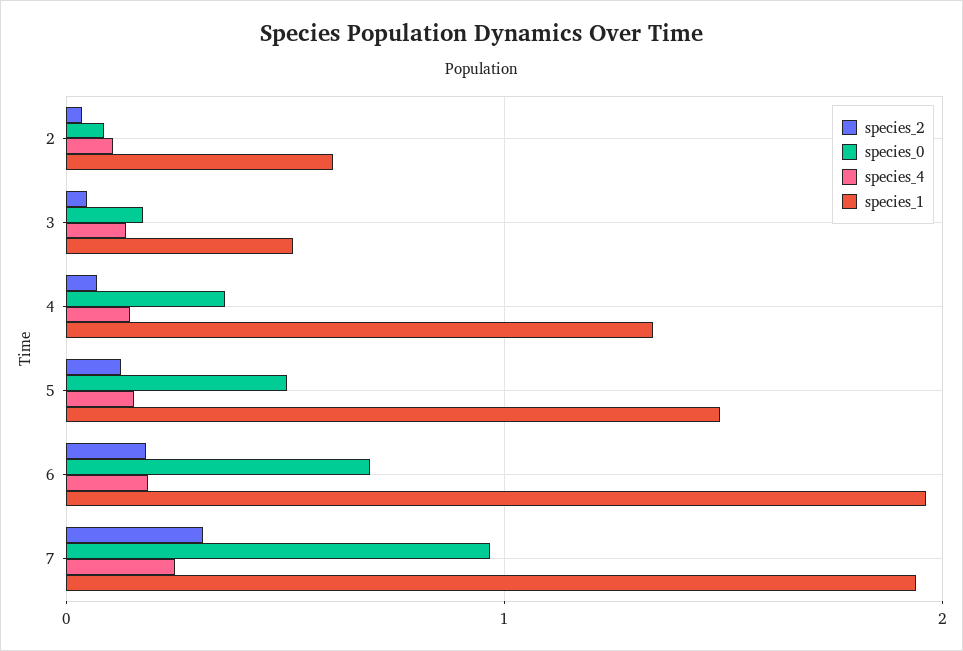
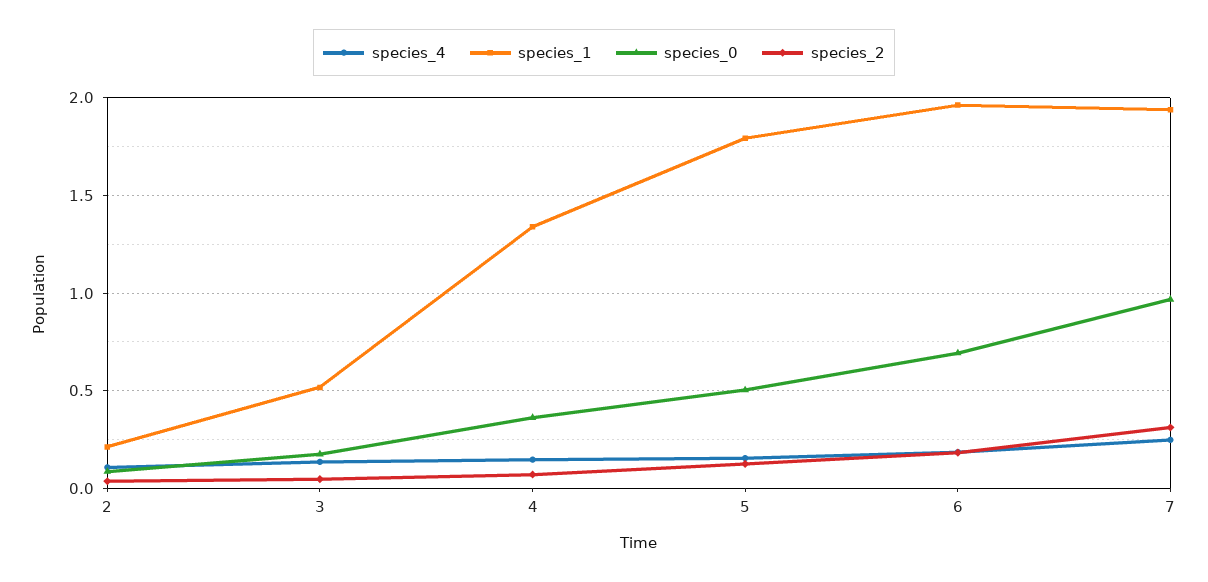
  {
    "species_2": {
      "2": 0.05,
      "3": 0.05,
      "4": 0.05,
      "5": 0.15,
      "6": 0.2,
      "7": 0.3
    },
    "species_0": {
      "2": 0.1,
      "3": 0.2,
      "4": 0.35,
      "5": 0.5,
      "6": 0.7,
      "7": 0.95
    },
    "species_4": {
      "2": 0.1,
      "3": 0.15,
      "4": 0.15,
      "5": 0.15,
      "6": 0.2,
      "7": 0.25
    },
    "species_1": {
-     "2": 0.6,
+     "2": 0.2,
      "3": 0.5,
      "4": 1.35,
-     "5": 1.5,
+     "5": 1.8,
      "6": 1.95,
      "7": 1.95
    }
  }

